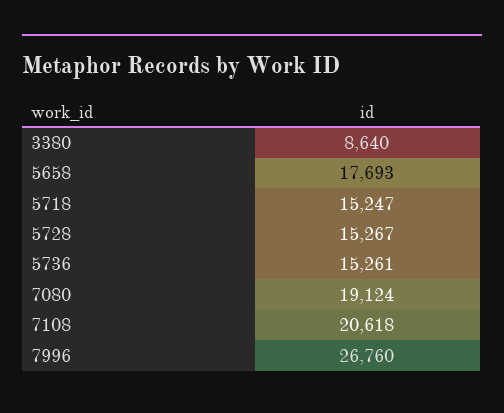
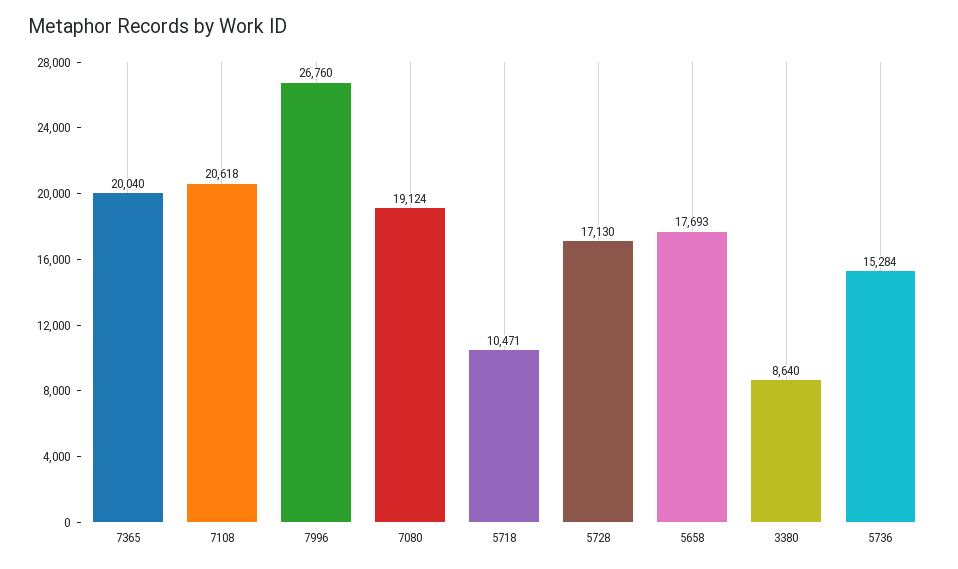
  {
    "3380": 8640,
    "5658": 17693,
-   "5718": 15247,
+   "5718": 10471,
-   "5728": 15267,
+   "5728": 17130,
-   "5736": 15261,
+   "5736": 15284,
    "7080": 19124,
    "7108": 20618,
-   "7996": 26760
+   "7996": 26760,
+   "7365": 20040
  }

